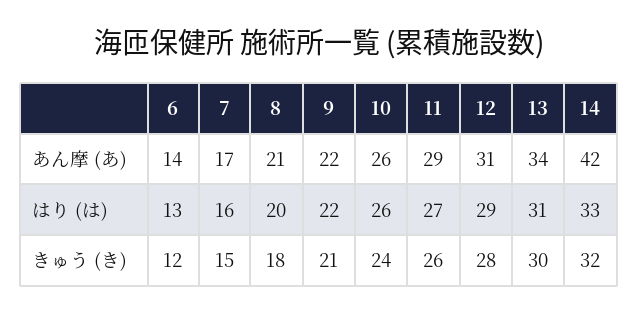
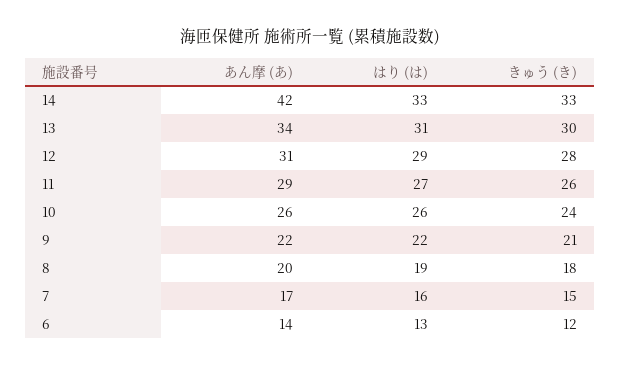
  {
    "6": {
      "あん摩 (あ)": 14,
      "はり (は)": 13,
      "きゅう (き)": 12
    },
    "7": {
      "あん摩 (あ)": 17,
      "はり (は)": 16,
      "きゅう (き)": 15
    },
    "8": {
-     "あん摩 (あ)": 21,
+     "あん摩 (あ)": 20,
-     "はり (は)": 20,
+     "はり (は)": 19,
      "きゅう (き)": 18
    },
    "9": {
      "あん摩 (あ)": 22,
      "はり (は)": 22,
      "きゅう (き)": 21
    },
    "10": {
      "あん摩 (あ)": 26,
      "はり (は)": 26,
      "きゅう (き)": 24
    },
    "11": {
      "あん摩 (あ)": 29,
      "はり (は)": 27,
      "きゅう (き)": 26
    },
    "12": {
      "あん摩 (あ)": 31,
      "はり (は)": 29,
      "きゅう (き)": 28
    },
    "13": {
      "あん摩 (あ)": 34,
      "はり (は)": 31,
      "きゅう (き)": 30
    },
    "14": {
      "あん摩 (あ)": 42,
      "はり (は)": 33,
-     "きゅう (き)": 32
+     "きゅう (き)": 33
    }
  }

